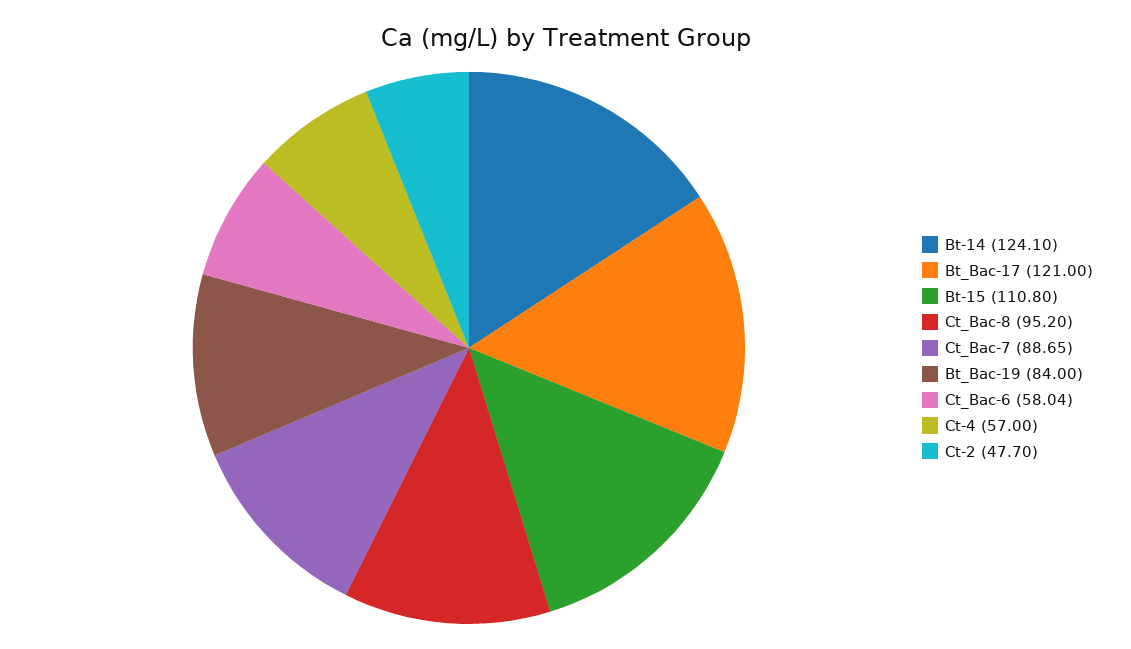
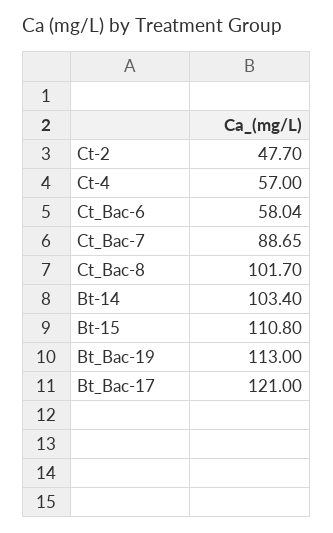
  {
-   "Bt-14": 124.1,
+   "Bt-14": 103.4,
    "Bt_Bac-17": 121,
    "Bt-15": 110.8,
-   "Ct_Bac-8": 95.2,
+   "Ct_Bac-8": 101.7,
    "Ct_Bac-7": 88.65,
-   "Bt_Bac-19": 84,
+   "Bt_Bac-19": 113,
    "Ct_Bac-6": 58.04,
    "Ct-4": 57,
    "Ct-2": 47.7
  }

